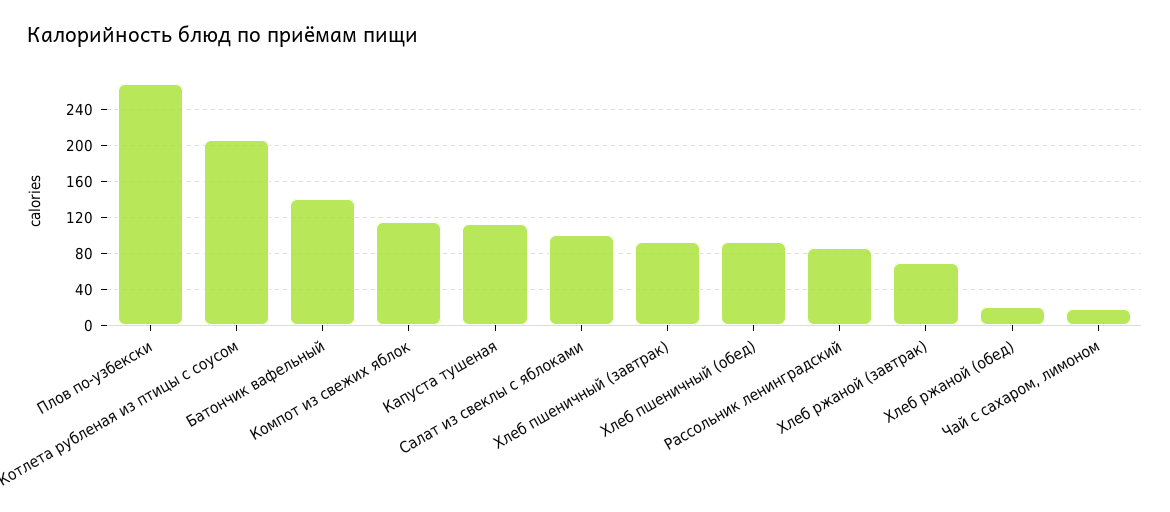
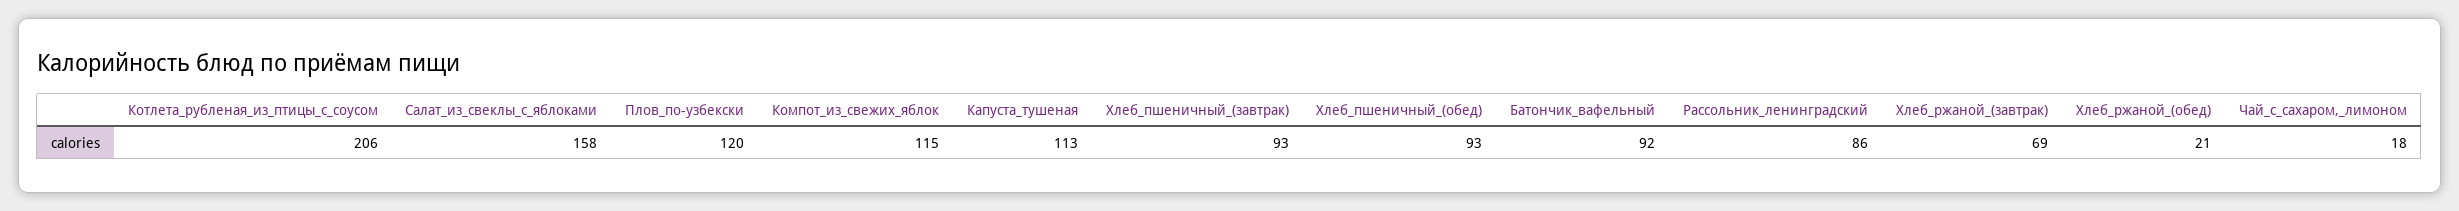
  {
-   "Плов по-узбекски": 270,
+   "Плов по-узбекски": 120,
    "Котлета рубленая из птицы с соусом": 206,
-   "Батончик вафельный": 140,
+   "Батончик вафельный": 92,
    "Компот из свежих яблок": 115,
    "Капуста тушеная": 113,
-   "Салат из свеклы с яблоками": 100,
+   "Салат из свеклы с яблоками": 158,
    "Хлеб пшеничный (завтрак)": 93,
    "Хлеб пшеничный (обед)": 93,
    "Рассольник ленинградский": 86,
    "Хлеб ржаной (завтрак)": 69,
    "Хлеб ржаной (обед)": 21,
    "Чай с сахаром, лимоном": 18
  }

